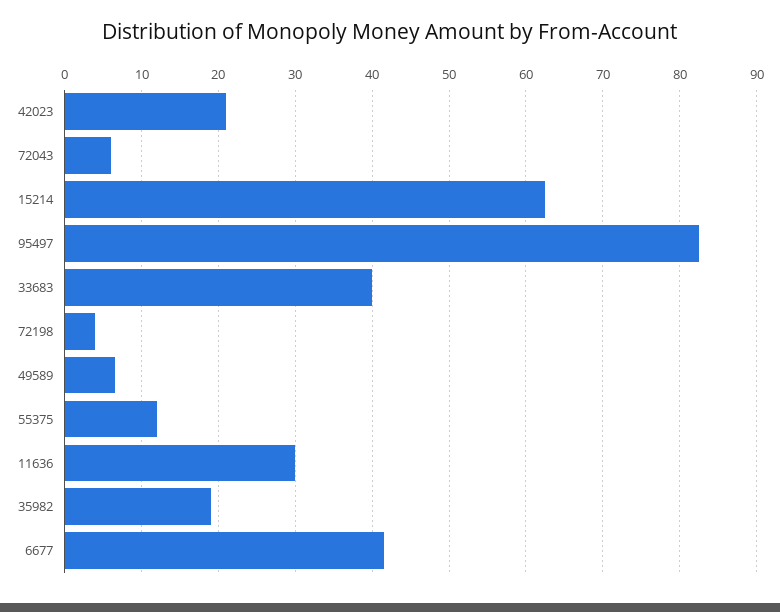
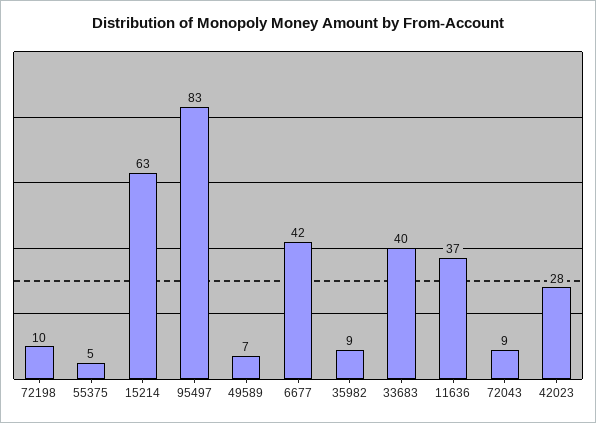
  {
-   "42023": 21,
+   "42023": 28,
-   "72043": 6,
+   "72043": 9,
    "15214": 63,
    "95497": 83,
    "33683": 40,
-   "72198": 4,
+   "72198": 10,
    "49589": 7,
-   "55375": 12,
+   "55375": 5,
-   "11636": 30,
+   "11636": 37,
-   "35982": 19,
+   "35982": 9,
    "6677": 42
  }

